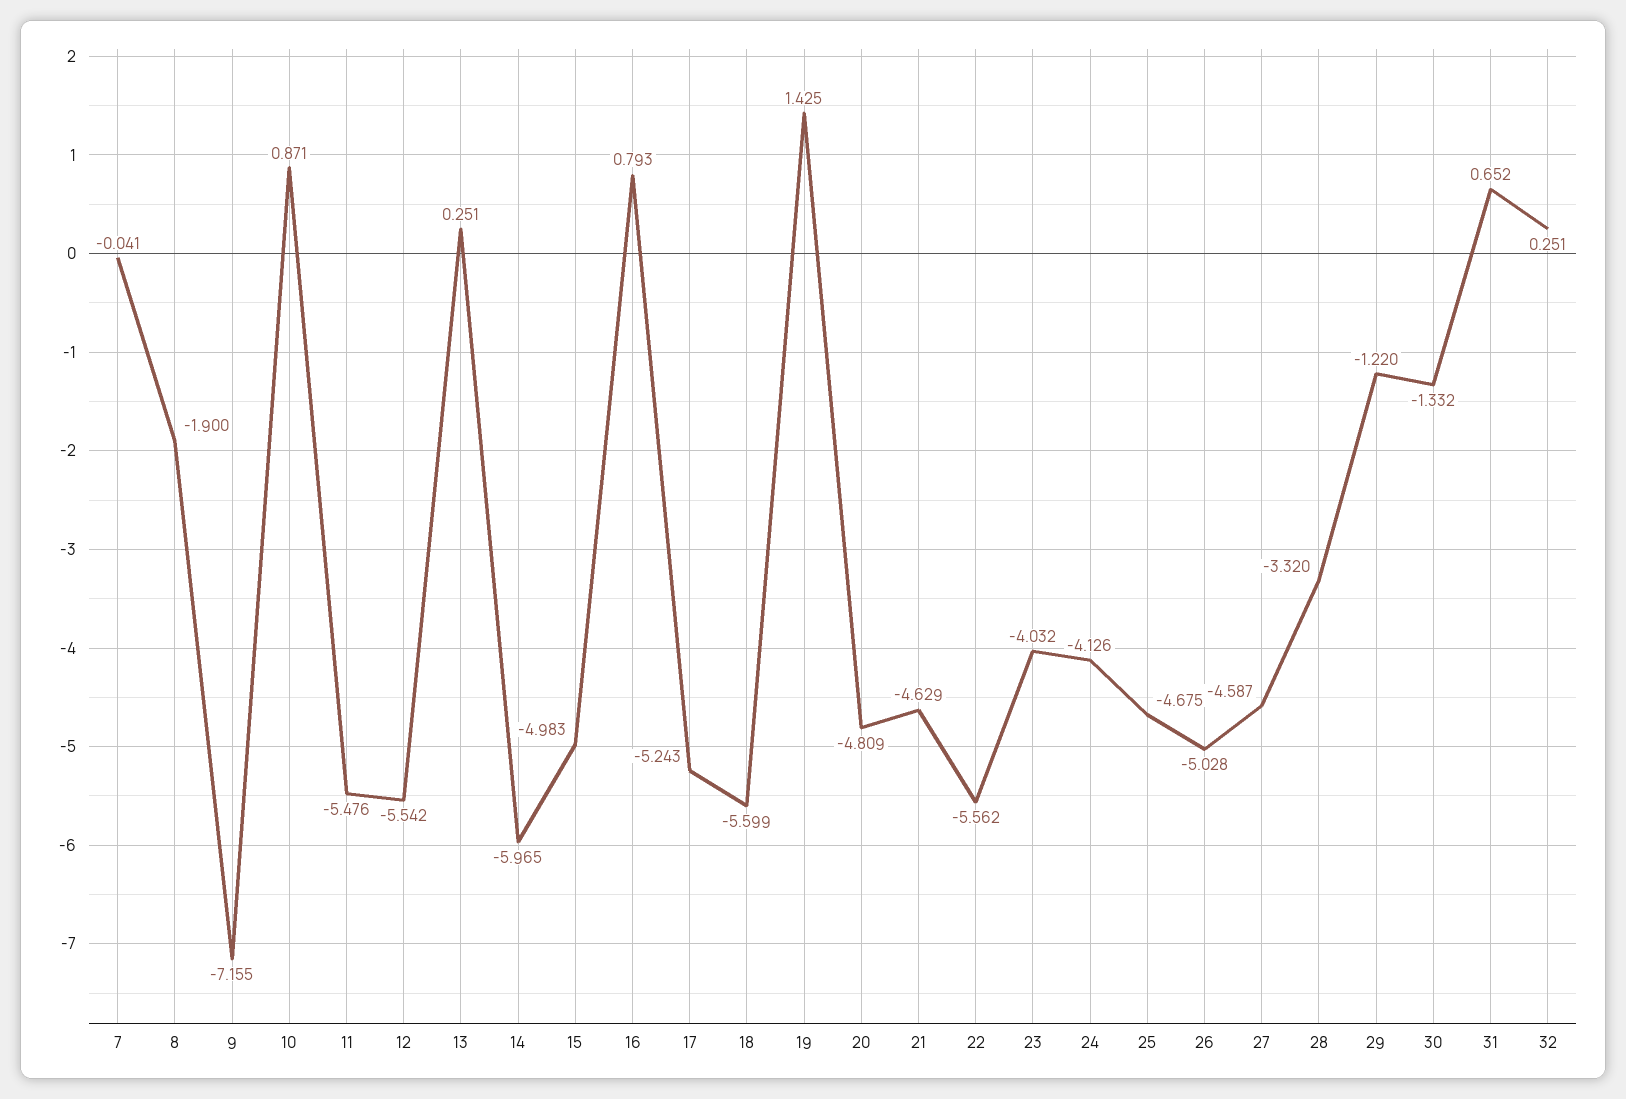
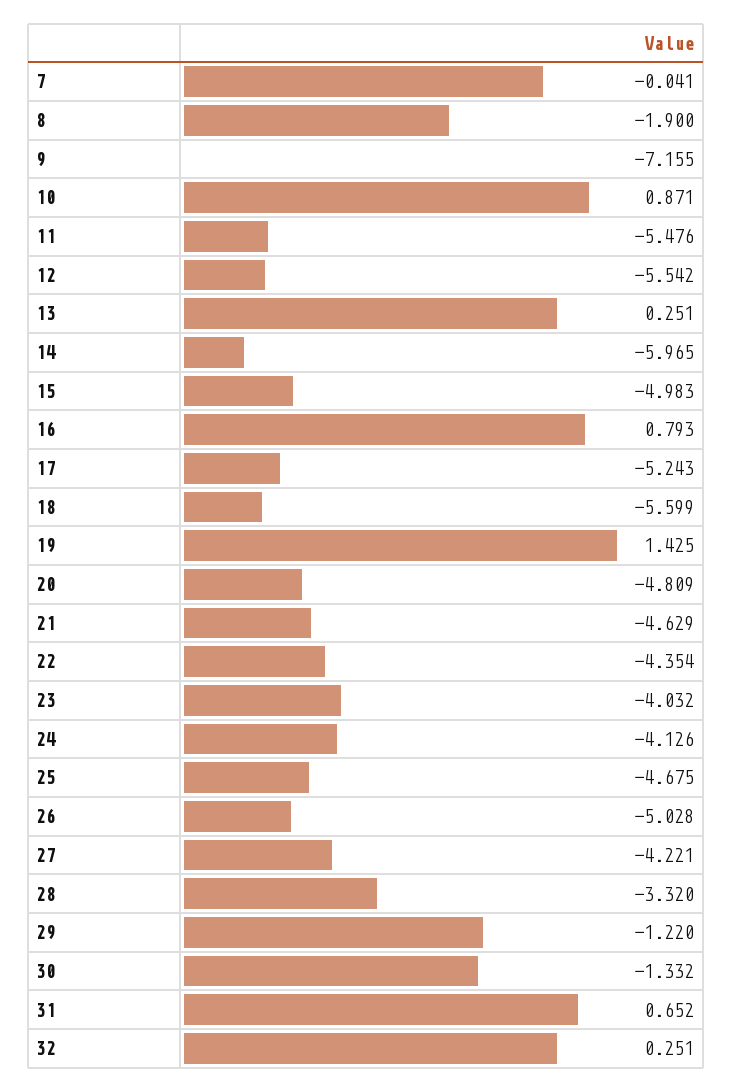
  {
    "7": -0.041,
    "8": -1.9,
    "9": -7.155,
    "10": 0.871,
    "11": -5.476,
    "12": -5.542,
    "13": 0.251,
    "14": -5.965,
    "15": -4.983,
    "16": 0.793,
    "17": -5.243,
    "18": -5.599,
    "19": 1.425,
    "20": -4.809,
    "21": -4.629,
-   "22": -5.562,
+   "22": -4.354,
    "23": -4.032,
    "24": -4.126,
    "25": -4.675,
    "26": -5.028,
-   "27": -4.587,
+   "27": -4.221,
    "28": -3.32,
    "29": -1.22,
    "30": -1.332,
    "31": 0.652,
    "32": 0.251
  }

